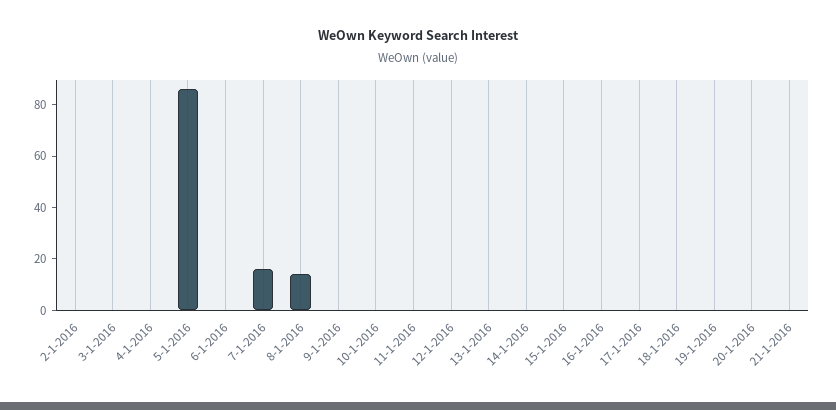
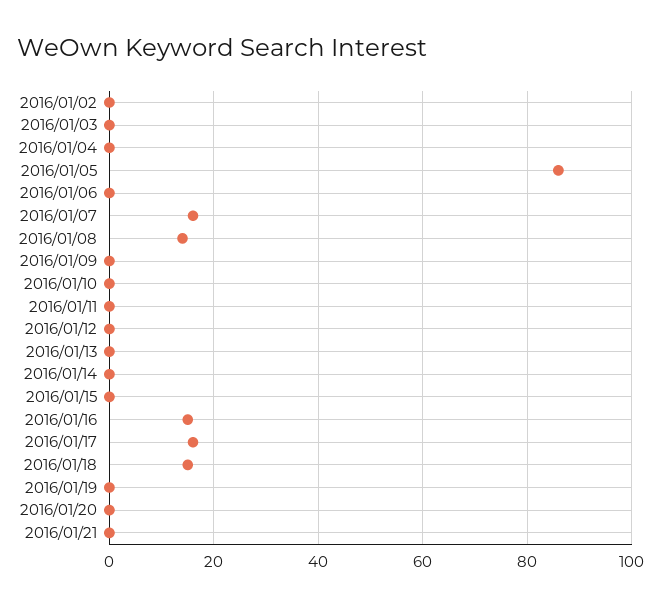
  {
    "2-1-2016": 0,
    "3-1-2016": 0,
    "4-1-2016": 0,
    "5-1-2016": 85,
    "6-1-2016": 0,
    "7-1-2016": 15,
    "8-1-2016": 15,
    "9-1-2016": 0,
    "10-1-2016": 0,
    "11-1-2016": 0,
    "12-1-2016": 0,
    "13-1-2016": 0,
    "14-1-2016": 0,
    "15-1-2016": 0,
-   "16-1-2016": 0,
+   "16-1-2016": 15,
-   "17-1-2016": 0,
+   "17-1-2016": 15,
-   "18-1-2016": 0,
+   "18-1-2016": 15,
    "19-1-2016": 0,
    "20-1-2016": 0,
    "21-1-2016": 0
  }

